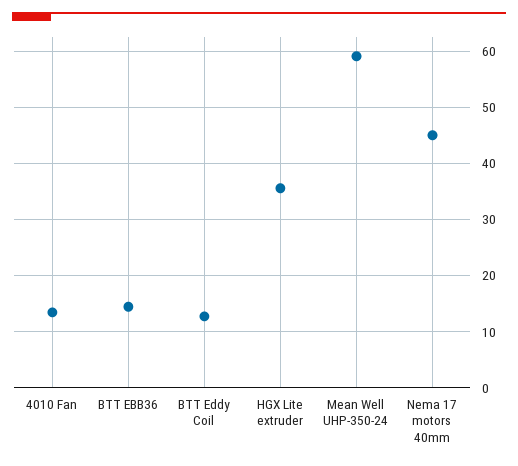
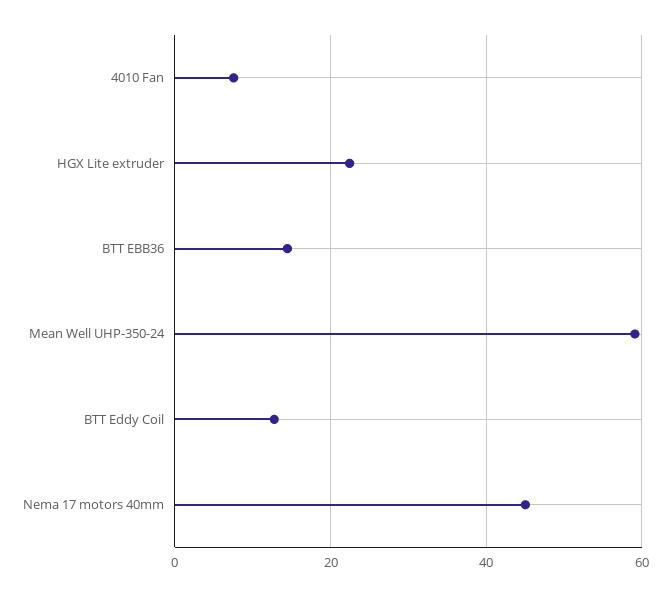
  {
-   "4010 Fan": 14,
+   "4010 Fan": 8,
    "BTT EBB36": 14,
    "BTT Eddy Coil": 12,
-   "HGX Lite extruder": 36,
+   "HGX Lite extruder": 22,
    "Mean Well UHP-350-24": 60,
    "Nema 17 motors 40mm": 46
  }

